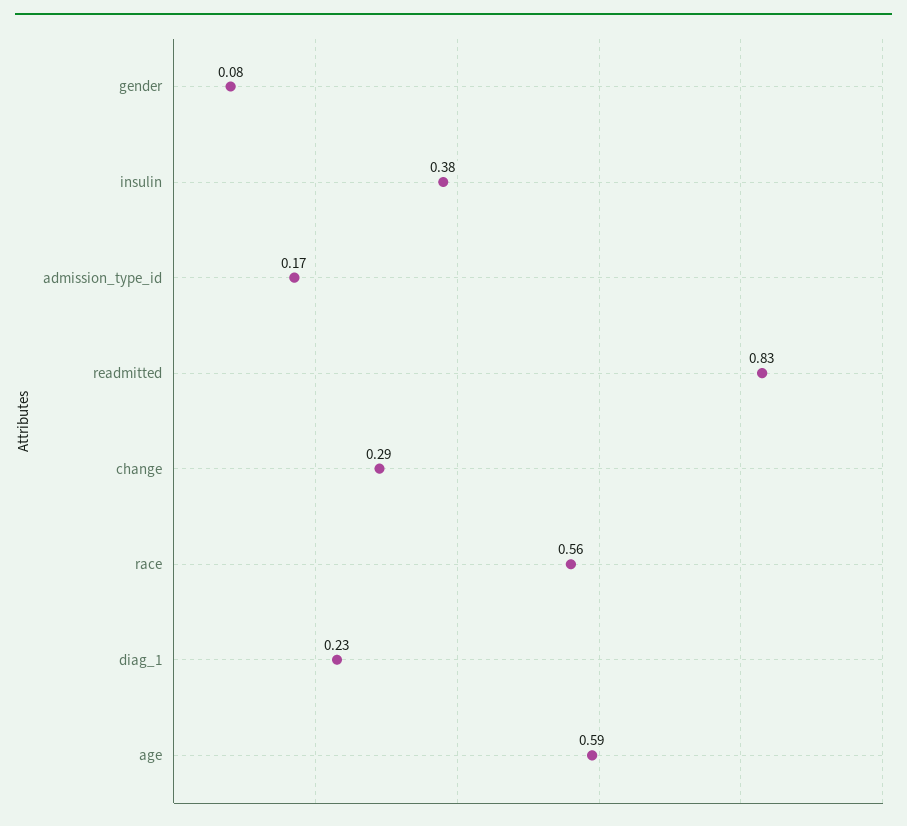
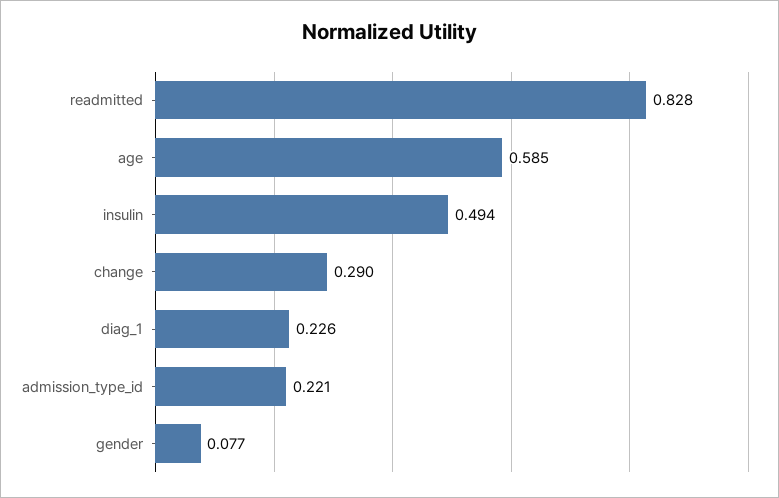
  {
    "gender": 0.077,
-   "insulin": 0.38,
+   "insulin": 0.494,
-   "admission_type_id": 0.17,
+   "admission_type_id": 0.221,
    "readmitted": 0.828,
    "change": 0.29,
-   "race": 0.56,
    "diag_1": 0.226,
    "age": 0.585
  }

